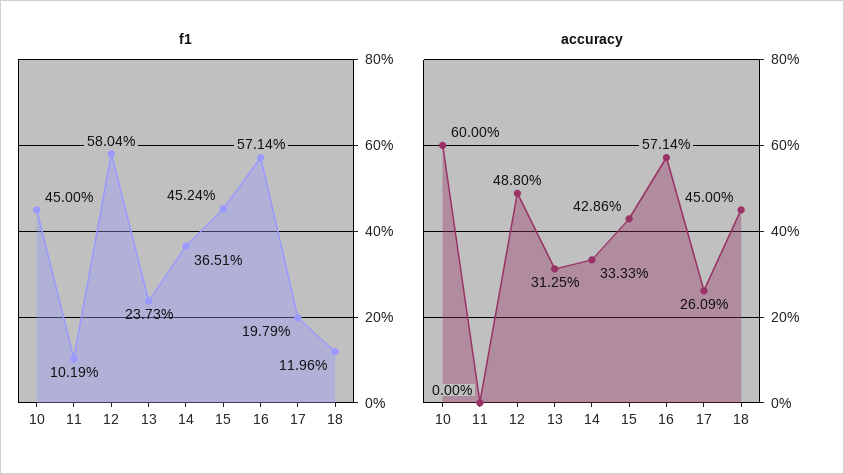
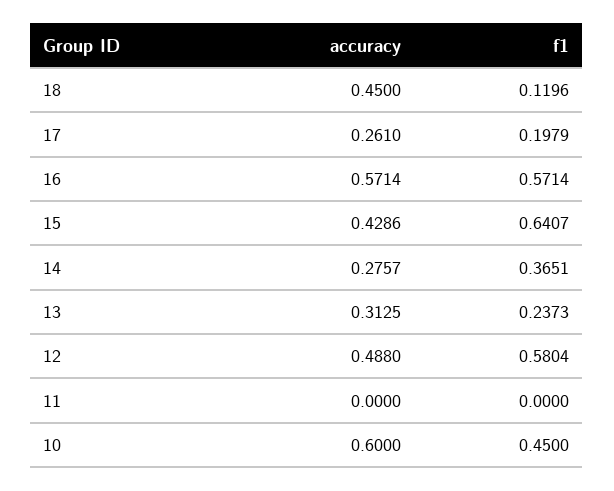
  {
    "f1": {
      "10": 0.45,
-     "11": 0.1019,
+     "11": 0,
      "12": 0.5804,
      "13": 0.2373,
      "14": 0.3651,
-     "15": 0.4524,
+     "15": 0.6407,
      "16": 0.5714,
      "17": 0.1979,
      "18": 0.1196
    },
    "accuracy": {
      "10": 0.6,
      "11": 0,
      "12": 0.488,
      "13": 0.3125,
-     "14": 0.3333,
+     "14": 0.2757,
      "15": 0.4286,
      "16": 0.5714,
-     "17": 0.2609,
+     "17": 0.261,
      "18": 0.45
    }
  }

